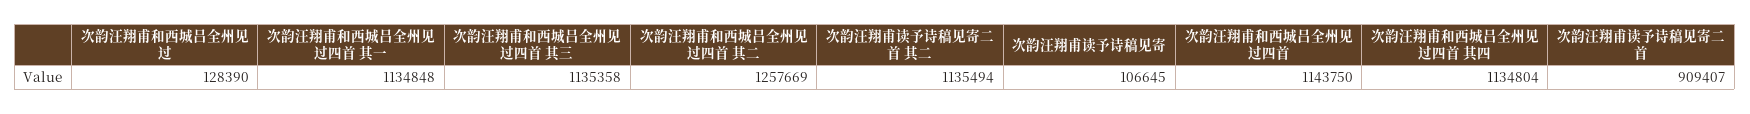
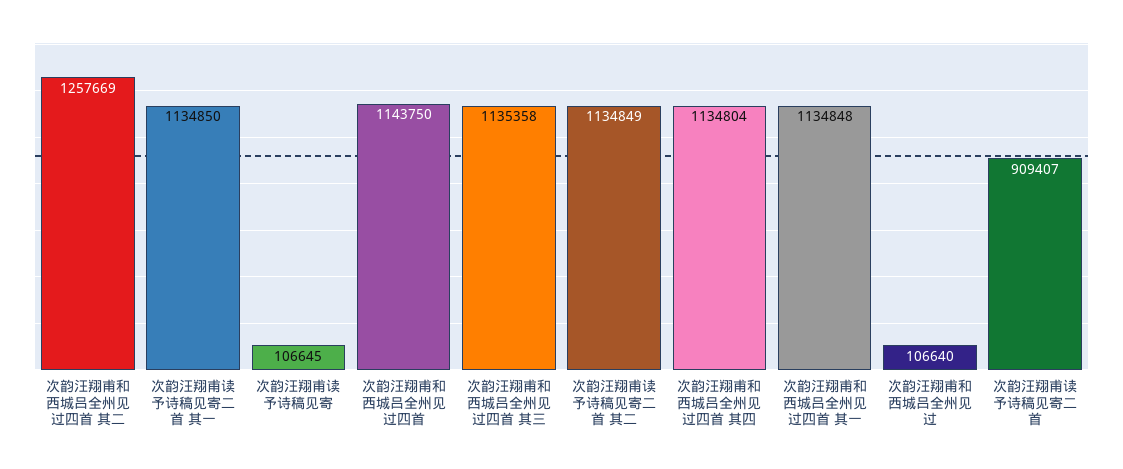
  {
-   "次韵汪翔甫和西城吕全州见过": 128390,
+   "次韵汪翔甫和西城吕全州见过": 106640,
    "次韵汪翔甫和西城吕全州见过四首 其一": 1134848,
    "次韵汪翔甫和西城吕全州见过四首 其三": 1135358,
    "次韵汪翔甫和西城吕全州见过四首 其二": 1257669,
-   "次韵汪翔甫读予诗稿见寄二首 其二": 1135494,
+   "次韵汪翔甫读予诗稿见寄二首 其二": 1134849,
    "次韵汪翔甫读予诗稿见寄": 106645,
    "次韵汪翔甫和西城吕全州见过四首": 1143750,
    "次韵汪翔甫和西城吕全州见过四首 其四": 1134804,
-   "次韵汪翔甫读予诗稿见寄二首": 909407
+   "次韵汪翔甫读予诗稿见寄二首": 909407,
+   "次韵汪翔甫读予诗稿见寄二首 其一": 1134850
  }

